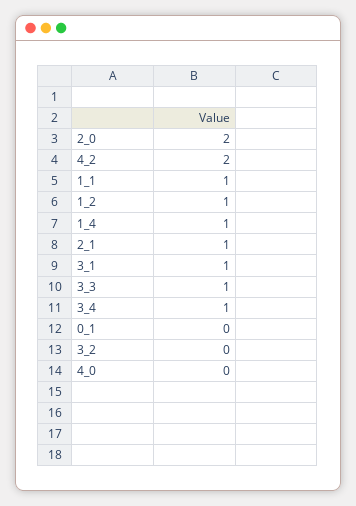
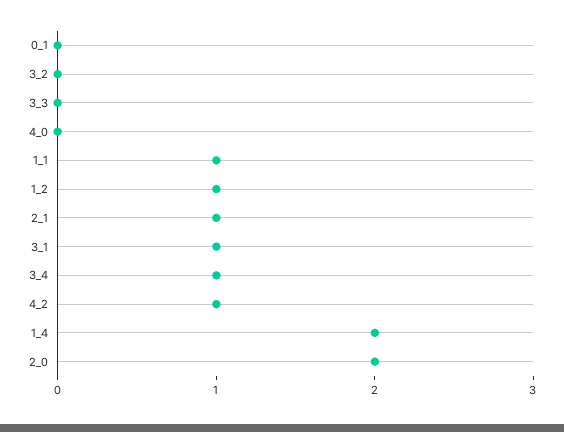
  {
    "2_0": 2,
-   "4_2": 2,
+   "4_2": 1,
    "1_1": 1,
    "1_2": 1,
-   "1_4": 1,
+   "1_4": 2,
    "2_1": 1,
    "3_1": 1,
-   "3_3": 1,
+   "3_3": 0,
    "3_4": 1,
    "0_1": 0,
    "3_2": 0,
    "4_0": 0
  }

